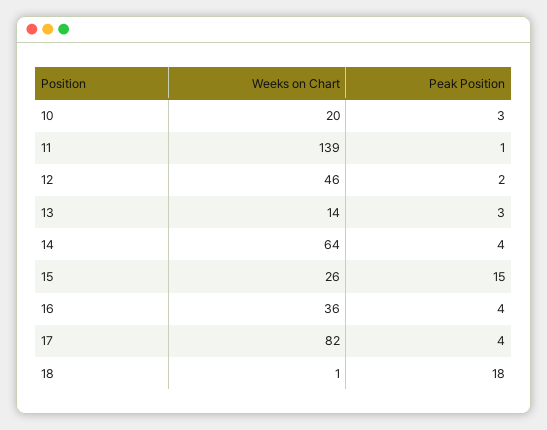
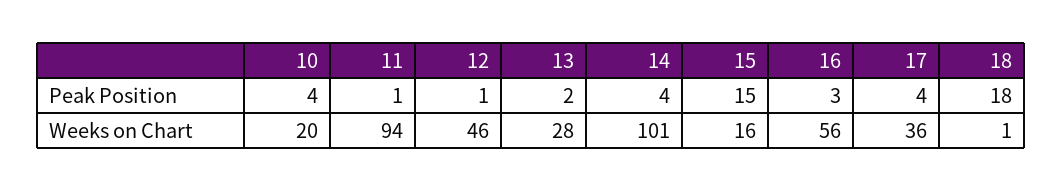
  {
    "Weeks on Chart": {
      "10": 20,
-     "11": 139,
+     "11": 94,
      "12": 46,
-     "13": 14,
+     "13": 28,
-     "14": 64,
+     "14": 101,
-     "15": 26,
+     "15": 16,
-     "16": 36,
+     "16": 56,
-     "17": 82,
+     "17": 36,
      "18": 1
    },
    "Peak Position": {
-     "10": 3,
+     "10": 4,
      "11": 1,
-     "12": 2,
+     "12": 1,
-     "13": 3,
+     "13": 2,
      "14": 4,
      "15": 15,
-     "16": 4,
+     "16": 3,
      "17": 4,
      "18": 18
    }
  }

